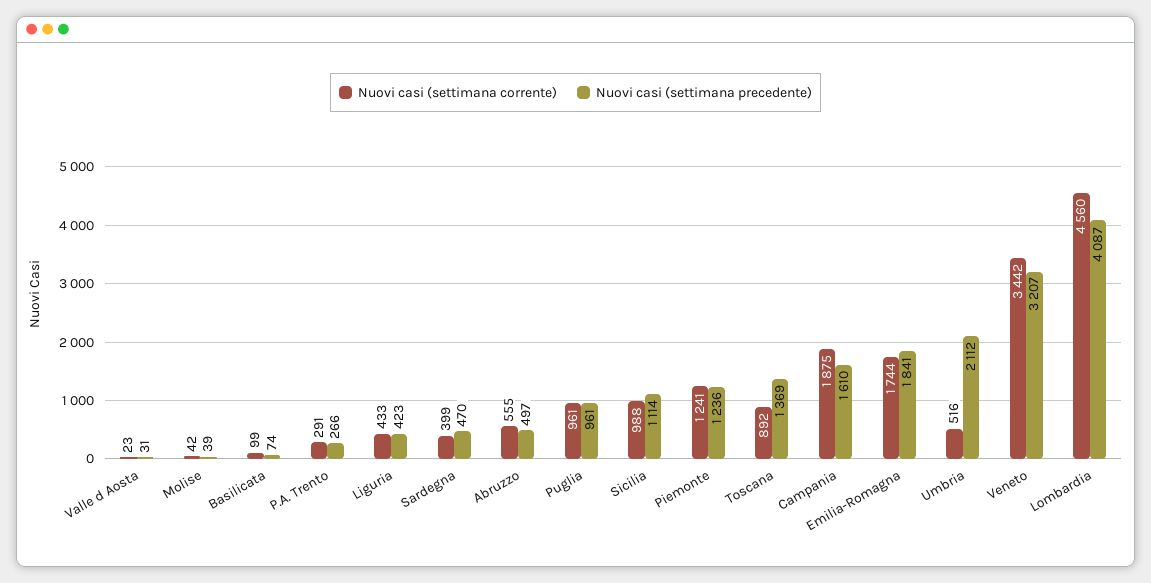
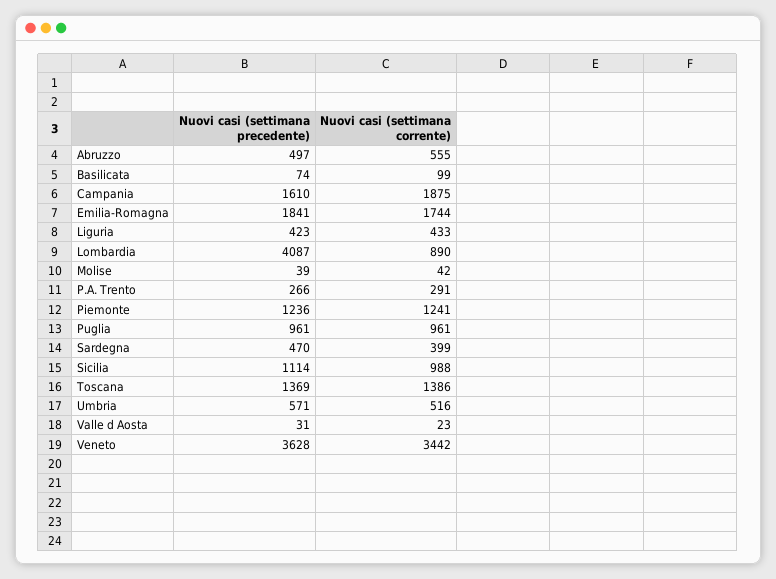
  {
    "Nuovi casi (settimana corrente)": {
      "Valle d Aosta": 23,
      "Molise": 42,
      "Basilicata": 99,
      "P.A. Trento": 291,
      "Liguria": 433,
      "Sardegna": 399,
      "Abruzzo": 555,
      "Puglia": 961,
      "Sicilia": 988,
      "Piemonte": 1241,
-     "Toscana": 892,
+     "Toscana": 1386,
      "Campania": 1875,
      "Emilia-Romagna": 1744,
      "Umbria": 516,
      "Veneto": 3442,
-     "Lombardia": 4560
+     "Lombardia": 890
    },
    "Nuovi casi (settimana precedente)": {
      "Valle d Aosta": 31,
      "Molise": 39,
      "Basilicata": 74,
      "P.A. Trento": 266,
      "Liguria": 423,
      "Sardegna": 470,
      "Abruzzo": 497,
      "Puglia": 961,
      "Sicilia": 1114,
      "Piemonte": 1236,
      "Toscana": 1369,
      "Campania": 1610,
      "Emilia-Romagna": 1841,
-     "Umbria": 2112,
+     "Umbria": 571,
-     "Veneto": 3207,
+     "Veneto": 3628,
      "Lombardia": 4087
    }
  }

